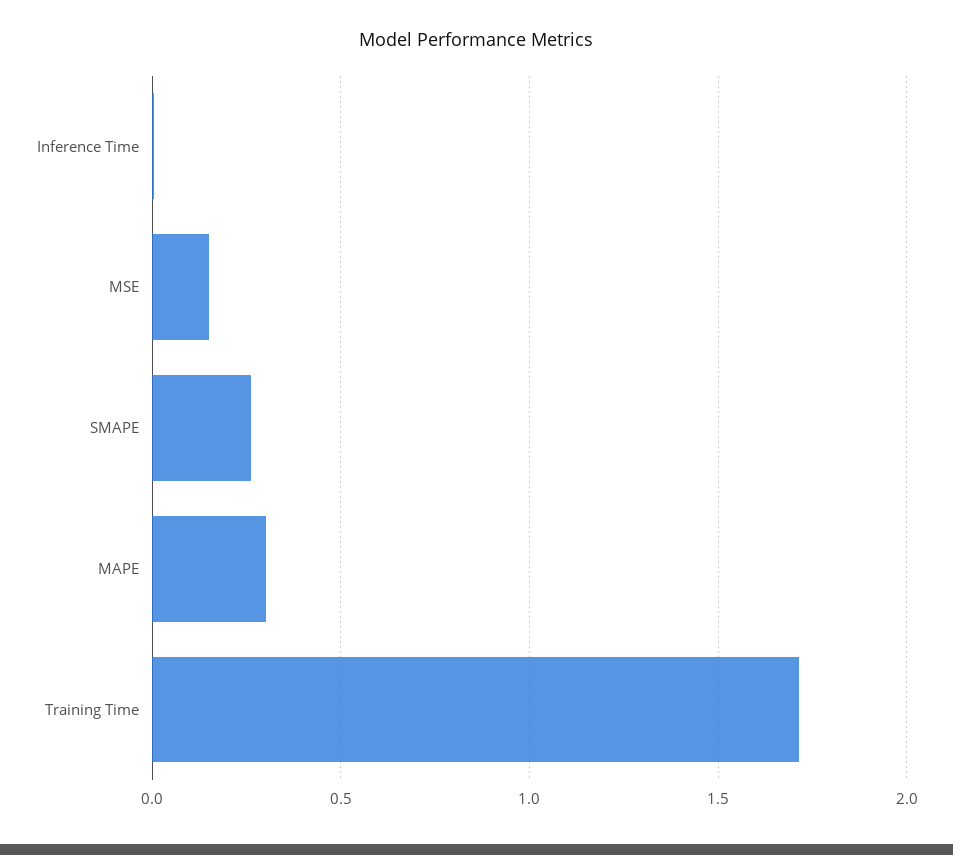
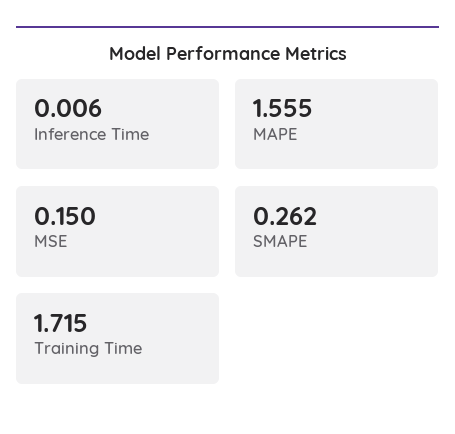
  {
    "Inference Time": 0.006,
    "MSE": 0.15,
    "SMAPE": 0.262,
-   "MAPE": 0.3,
+   "MAPE": 1.555,
    "Training Time": 1.715
  }

